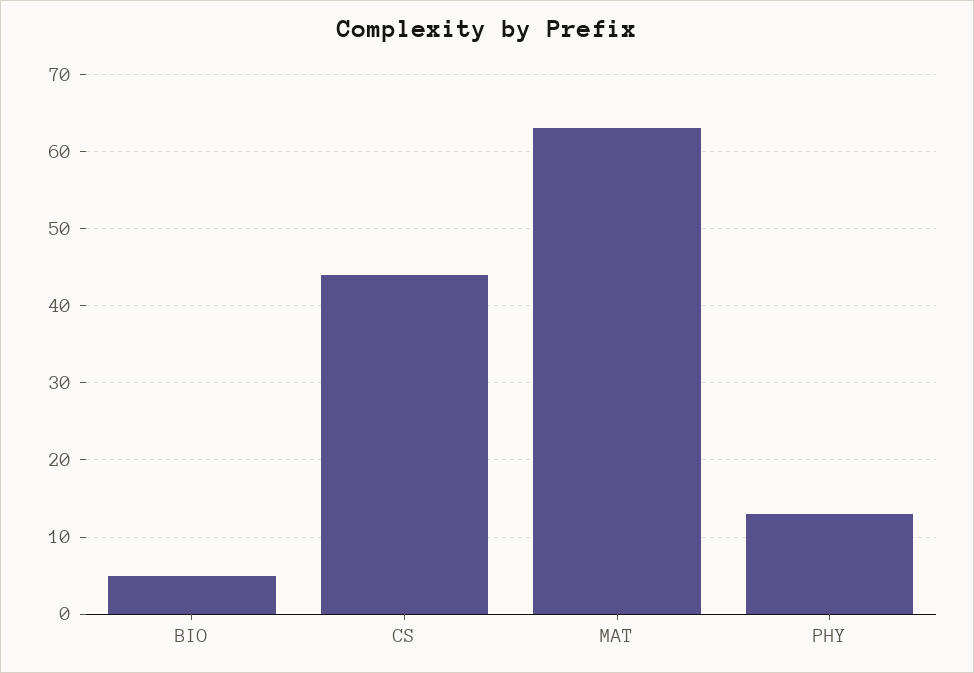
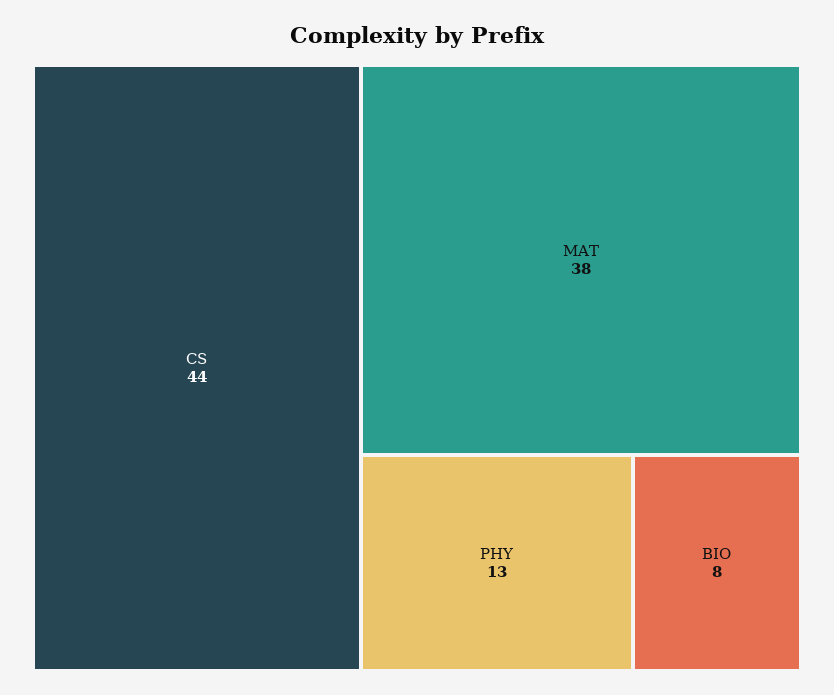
  {
-   "BIO": 5,
+   "BIO": 8,
    "CS": 44,
-   "MAT": 63,
+   "MAT": 38,
    "PHY": 13
  }

